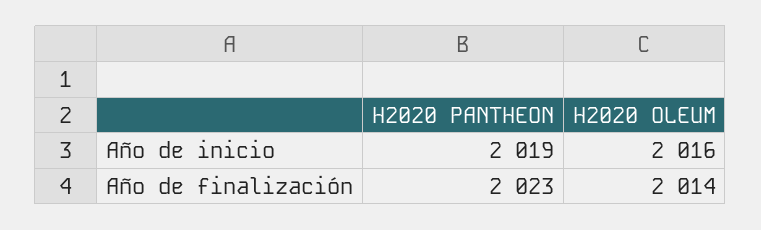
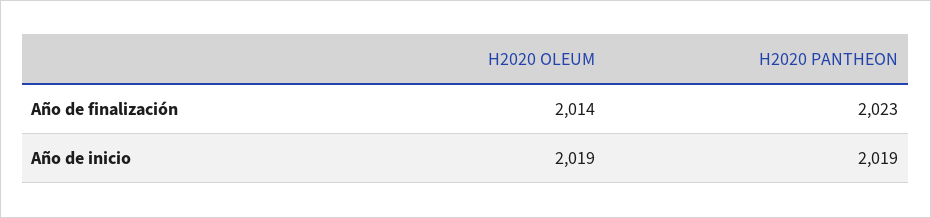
  {
    "H2020 PANTHEON": {
      "Año de inicio": 2019,
      "Año de finalización": 2023
    },
    "H2020 OLEUM": {
-     "Año de inicio": 2016,
+     "Año de inicio": 2019,
      "Año de finalización": 2014
    }
  }

